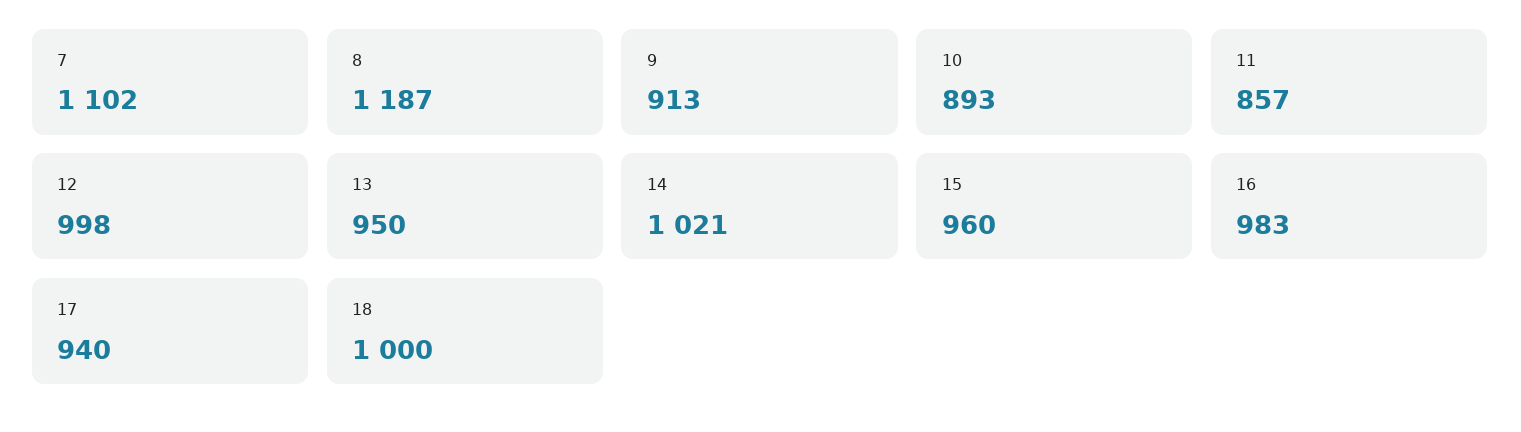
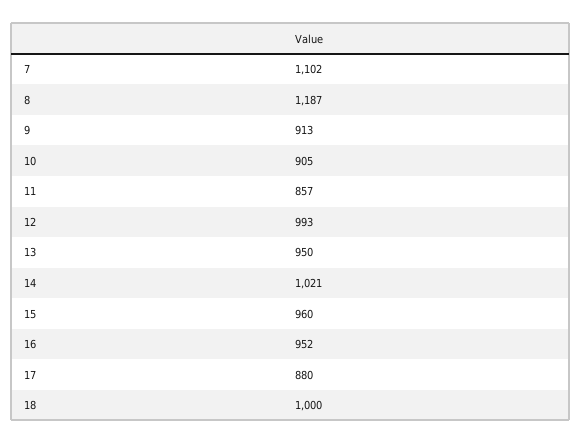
  {
    "7": 1102,
    "8": 1187,
    "9": 913,
-   "10": 893,
+   "10": 905,
    "11": 857,
-   "12": 998,
+   "12": 993,
    "13": 950,
    "14": 1021,
    "15": 960,
-   "16": 983,
+   "16": 952,
-   "17": 940,
+   "17": 880,
    "18": 1000
  }

